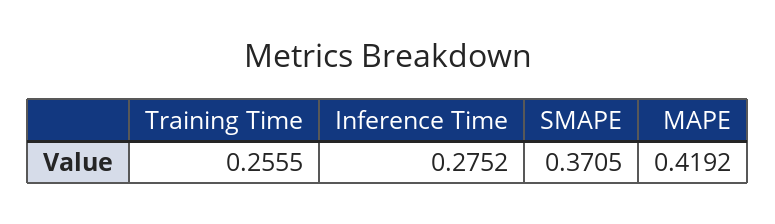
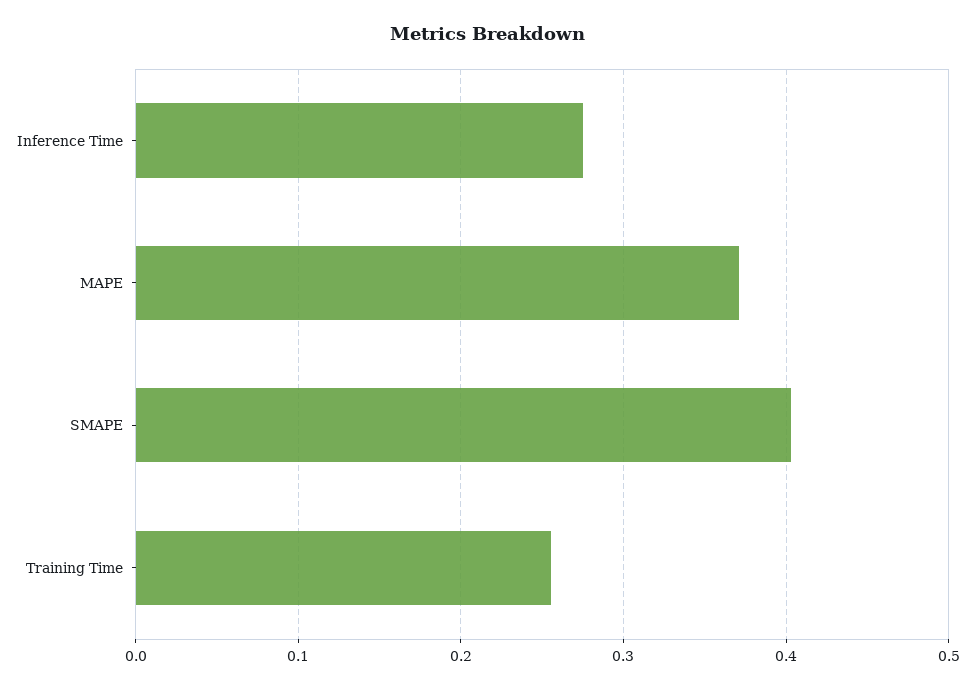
  {
    "Training Time": 0.2555,
    "Inference Time": 0.2752,
-   "SMAPE": 0.3705,
+   "SMAPE": 0.4,
-   "MAPE": 0.4192
+   "MAPE": 0.37
  }

